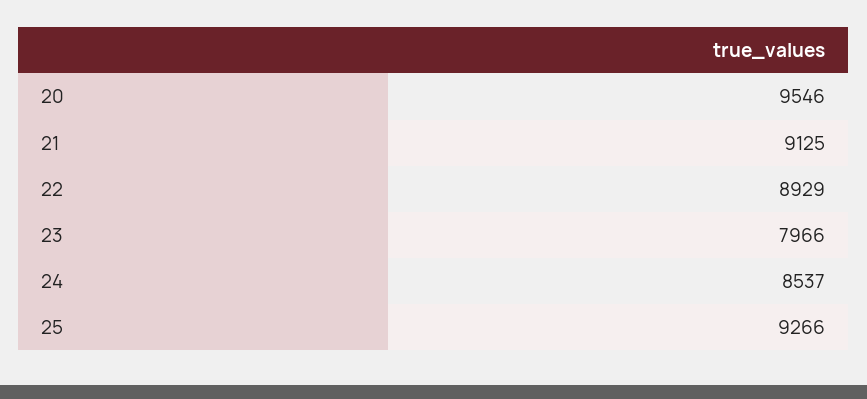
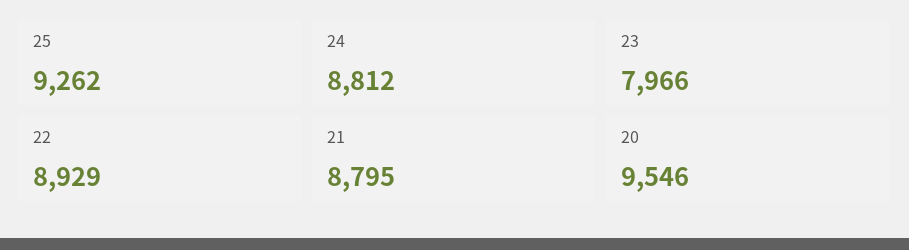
  {
    "20": 9546,
-   "21": 9125,
+   "21": 8795,
    "22": 8929,
    "23": 7966,
-   "24": 8537,
+   "24": 8812,
-   "25": 9266
+   "25": 9262
  }

